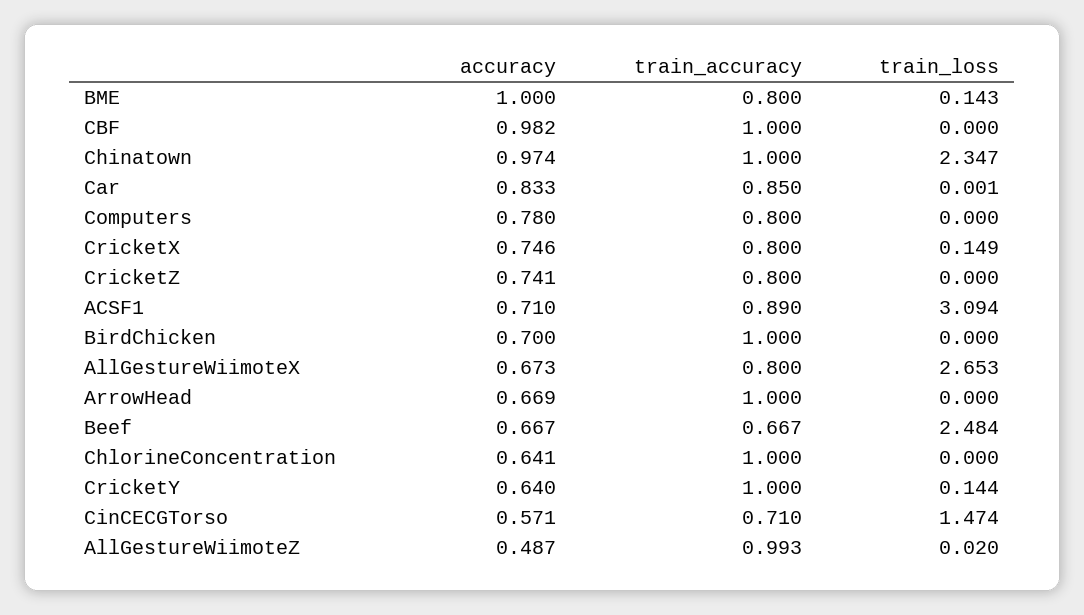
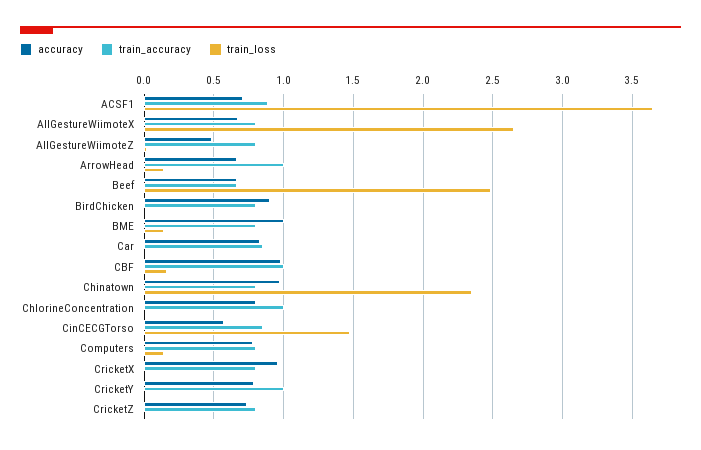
  {
    "accuracy": {
      "BME": 1,
      "CBF": 0.982,
      "Chinatown": 0.974,
      "Car": 0.833,
      "Computers": 0.78,
-     "CricketX": 0.746,
+     "CricketX": 0.95,
      "CricketZ": 0.741,
      "ACSF1": 0.71,
-     "BirdChicken": 0.7,
+     "BirdChicken": 0.9,
      "AllGestureWiimoteX": 0.673,
      "ArrowHead": 0.669,
      "Beef": 0.667,
-     "ChlorineConcentration": 0.641,
+     "ChlorineConcentration": 0.8,
-     "CricketY": 0.64,
+     "CricketY": 0.8,
      "CinCECGTorso": 0.571,
      "AllGestureWiimoteZ": 0.487
    },
    "train_accuracy": {
      "BME": 0.8,
      "CBF": 1,
-     "Chinatown": 1,
+     "Chinatown": 0.8,
      "Car": 0.85,
      "Computers": 0.8,
      "CricketX": 0.8,
      "CricketZ": 0.8,
      "ACSF1": 0.89,
-     "BirdChicken": 1,
+     "BirdChicken": 0.8,
      "AllGestureWiimoteX": 0.8,
      "ArrowHead": 1,
      "Beef": 0.667,
      "ChlorineConcentration": 1,
      "CricketY": 1,
-     "CinCECGTorso": 0.71,
+     "CinCECGTorso": 0.85,
-     "AllGestureWiimoteZ": 0.993
+     "AllGestureWiimoteZ": 0.8
    },
    "train_loss": {
      "BME": 0.143,
-     "CBF": 0,
+     "CBF": 0.15,
      "Chinatown": 2.347,
      "Car": 0.001,
-     "Computers": 0,
+     "Computers": 0.15,
-     "CricketX": 0.149,
+     "CricketX": 0,
      "CricketZ": 0,
-     "ACSF1": 3.094,
+     "ACSF1": 3.65,
      "BirdChicken": 0,
      "AllGestureWiimoteX": 2.653,
-     "ArrowHead": 0,
+     "ArrowHead": 0.15,
      "Beef": 2.484,
      "ChlorineConcentration": 0,
-     "CricketY": 0.144,
+     "CricketY": 0,
      "CinCECGTorso": 1.474,
      "AllGestureWiimoteZ": 0.02
    }
  }

